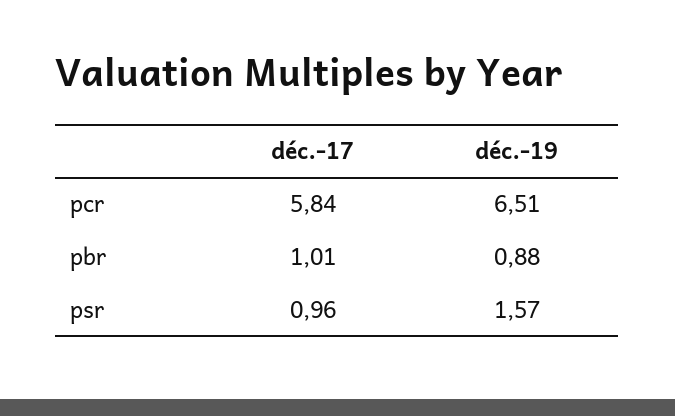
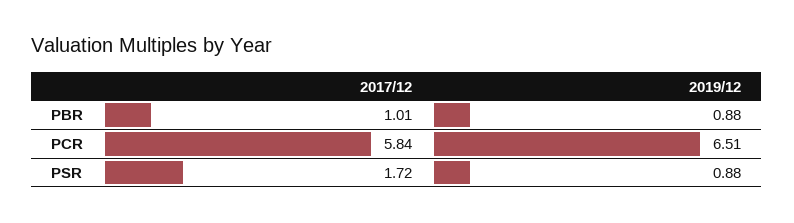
  {
    "déc.-17": {
      "pcr": 5.84,
      "pbr": 1.01,
-     "psr": 0.96
+     "psr": 1.72
    },
    "déc.-19": {
      "pcr": 6.51,
      "pbr": 0.88,
-     "psr": 1.57
+     "psr": 0.88
    }
  }

